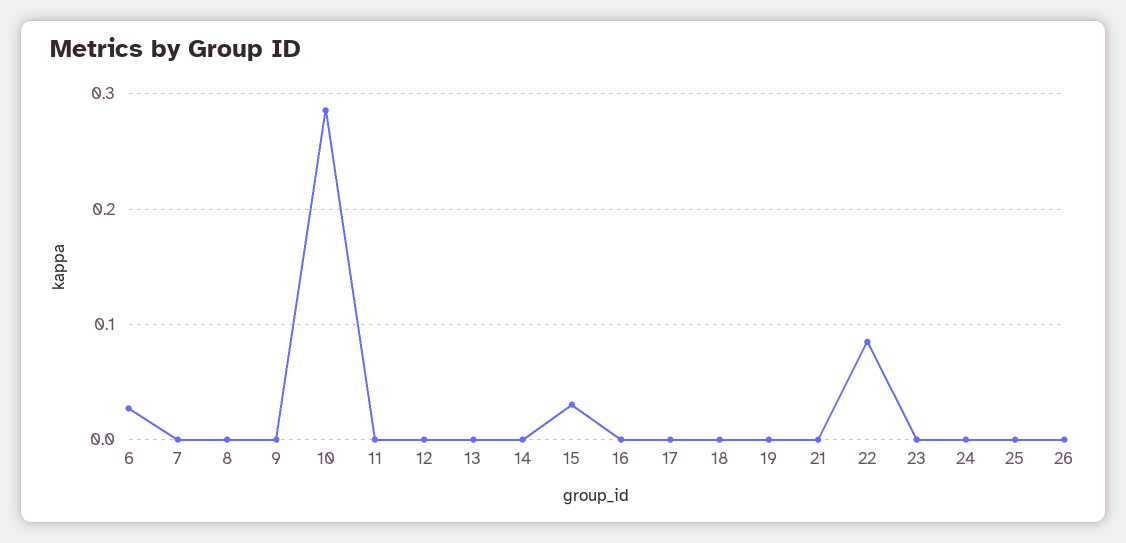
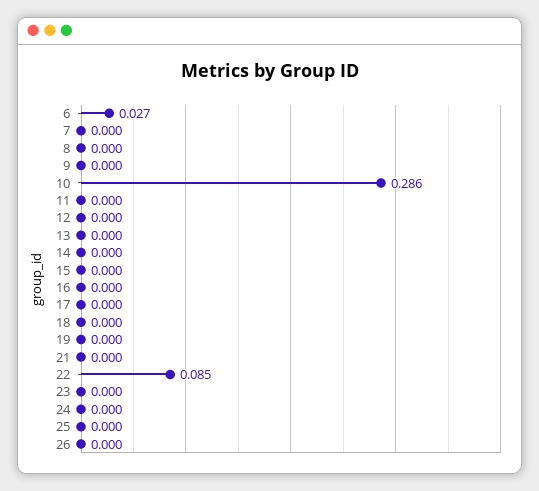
  {
    "6": 0.027,
    "7": 0,
    "8": 0,
    "9": 0,
    "10": 0.286,
    "11": 0,
    "12": 0,
    "13": 0,
    "14": 0,
-   "15": 0.03,
+   "15": 0,
    "16": 0,
    "17": 0,
    "18": 0,
    "19": 0,
    "21": 0,
    "22": 0.085,
    "23": 0,
    "24": 0,
    "25": 0,
    "26": 0
  }

